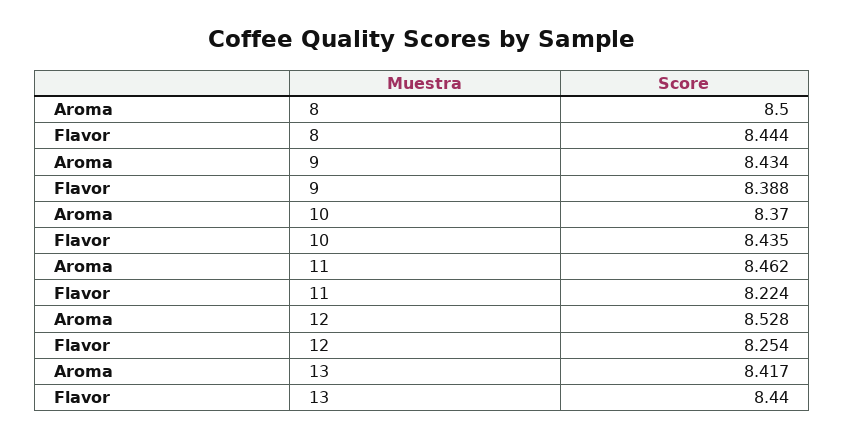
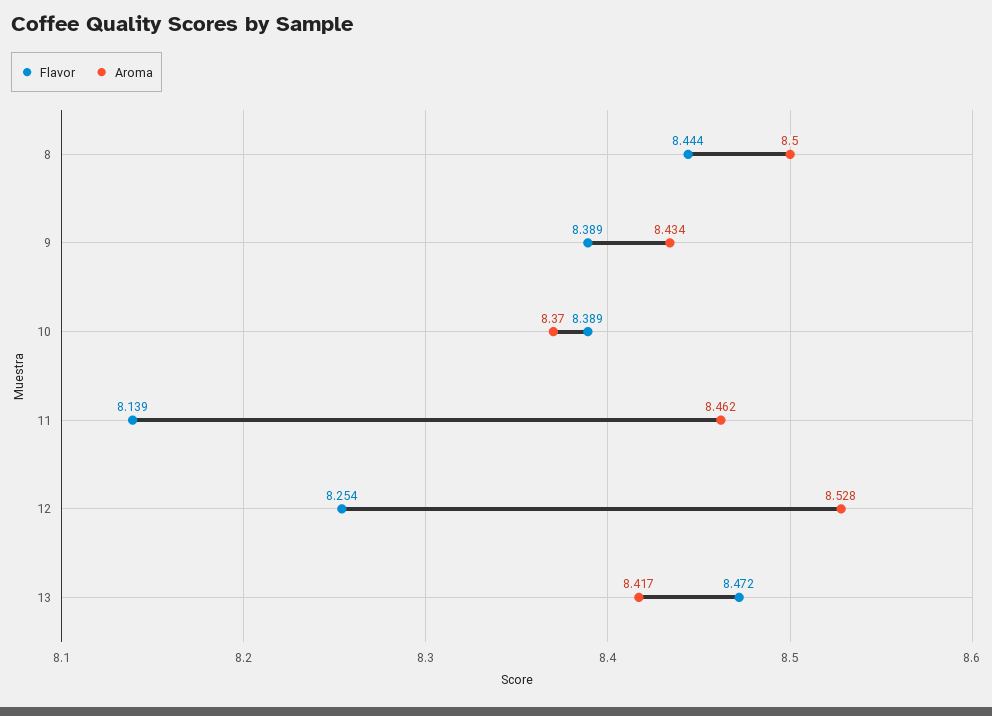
  {
    "Aroma": {
      "8": 8.5,
      "9": 8.434,
      "10": 8.37,
      "11": 8.462,
      "12": 8.528,
      "13": 8.417
    },
    "Flavor": {
      "8": 8.444,
-     "9": 8.388,
+     "9": 8.389,
-     "10": 8.435,
+     "10": 8.389,
-     "11": 8.224,
+     "11": 8.139,
      "12": 8.254,
-     "13": 8.44
+     "13": 8.472
    }
  }

